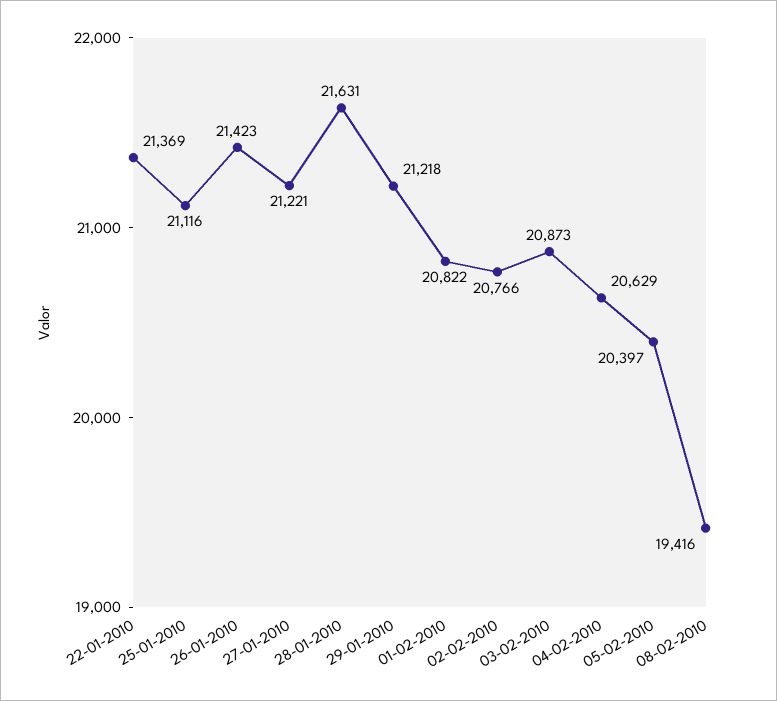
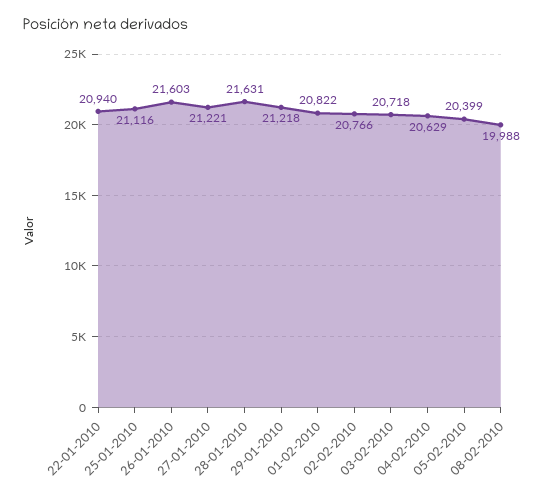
  {
-   "22-01-2010": 21369,
+   "22-01-2010": 20940,
    "25-01-2010": 21116,
-   "26-01-2010": 21423,
+   "26-01-2010": 21603,
    "27-01-2010": 21221,
    "28-01-2010": 21631,
    "29-01-2010": 21218,
    "01-02-2010": 20822,
    "02-02-2010": 20766,
-   "03-02-2010": 20873,
+   "03-02-2010": 20718,
    "04-02-2010": 20629,
-   "05-02-2010": 20397,
+   "05-02-2010": 20399,
-   "08-02-2010": 19416
+   "08-02-2010": 19988
  }

